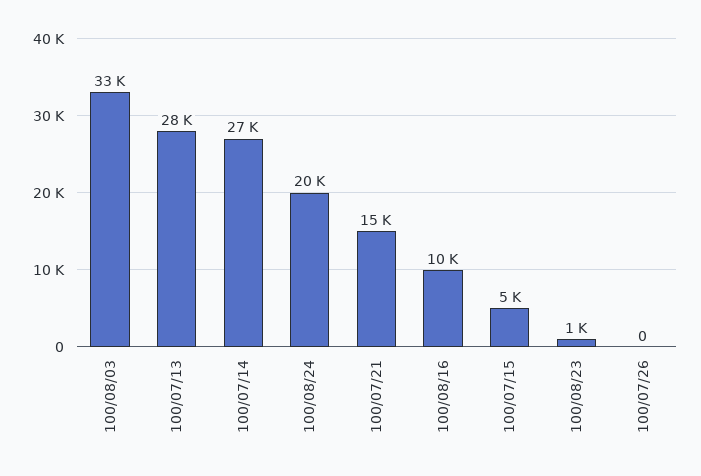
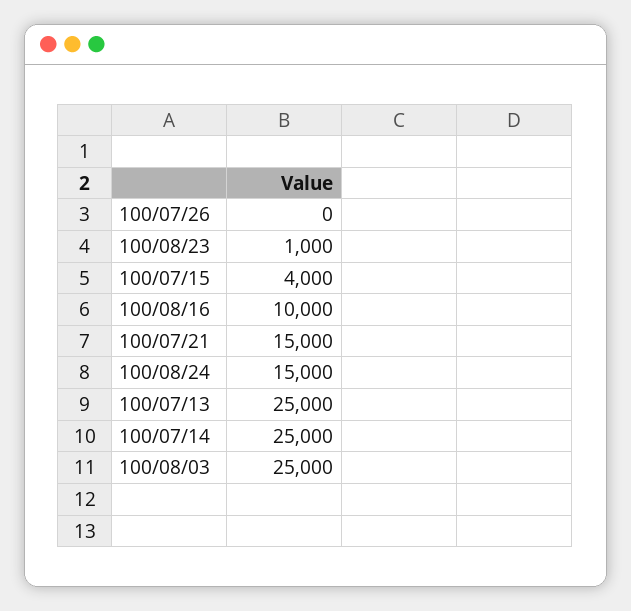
  {
-   "100/08/03": 33000,
+   "100/08/03": 25000,
-   "100/07/13": 28000,
+   "100/07/13": 25000,
-   "100/07/14": 27000,
+   "100/07/14": 25000,
-   "100/08/24": 20000,
+   "100/08/24": 15000,
    "100/07/21": 15000,
    "100/08/16": 10000,
-   "100/07/15": 5000,
+   "100/07/15": 4000,
    "100/08/23": 1000,
    "100/07/26": 0
  }

